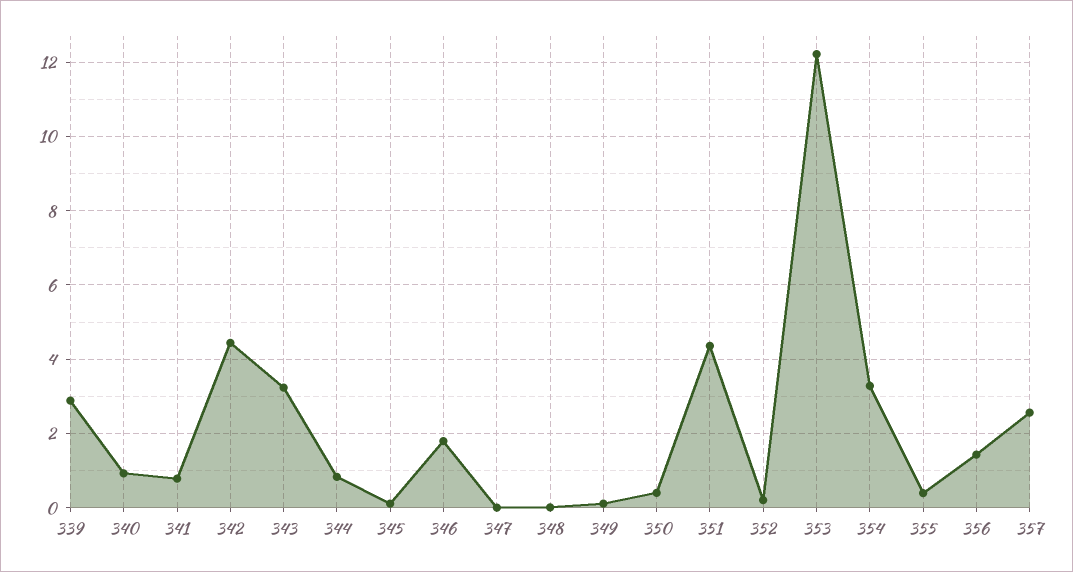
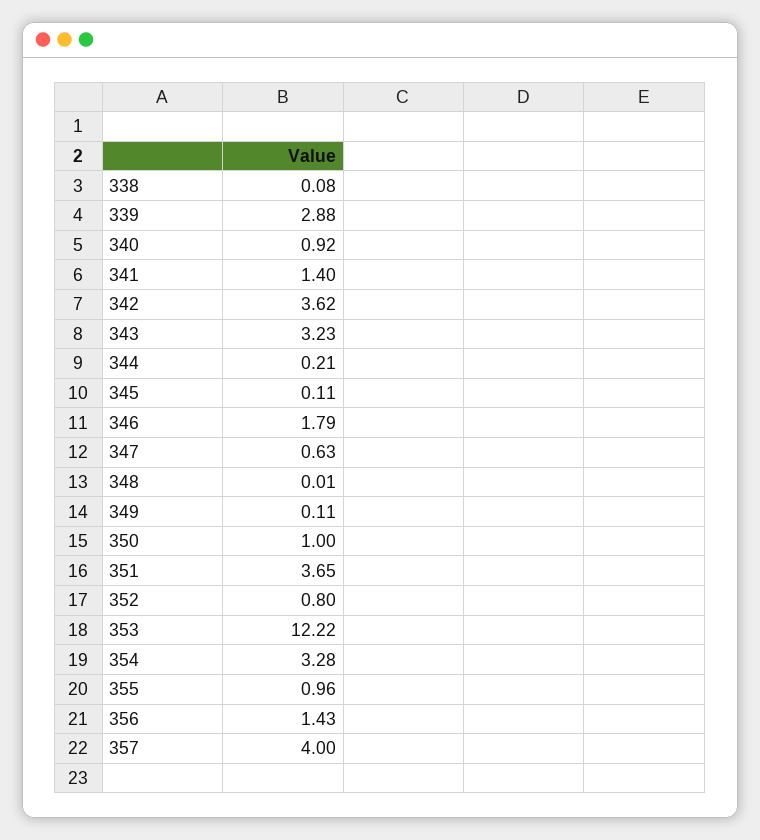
  {
    "339": 2.88,
    "340": 0.92,
-   "341": 0.8,
+   "341": 1.4,
-   "342": 4.4,
+   "342": 3.62,
    "343": 3.23,
-   "344": 0.8,
+   "344": 0.21,
    "345": 0.11,
    "346": 1.79,
-   "347": 0,
+   "347": 0.63,
    "348": 0.01,
    "349": 0.11,
-   "350": 0.4,
+   "350": 1,
-   "351": 4.4,
+   "351": 3.65,
-   "352": 0.2,
+   "352": 0.8,
    "353": 12.22,
    "354": 3.28,
-   "355": 0.4,
+   "355": 0.96,
    "356": 1.43,
-   "357": 2.6
+   "357": 4,
+   "338": 0.08
  }

